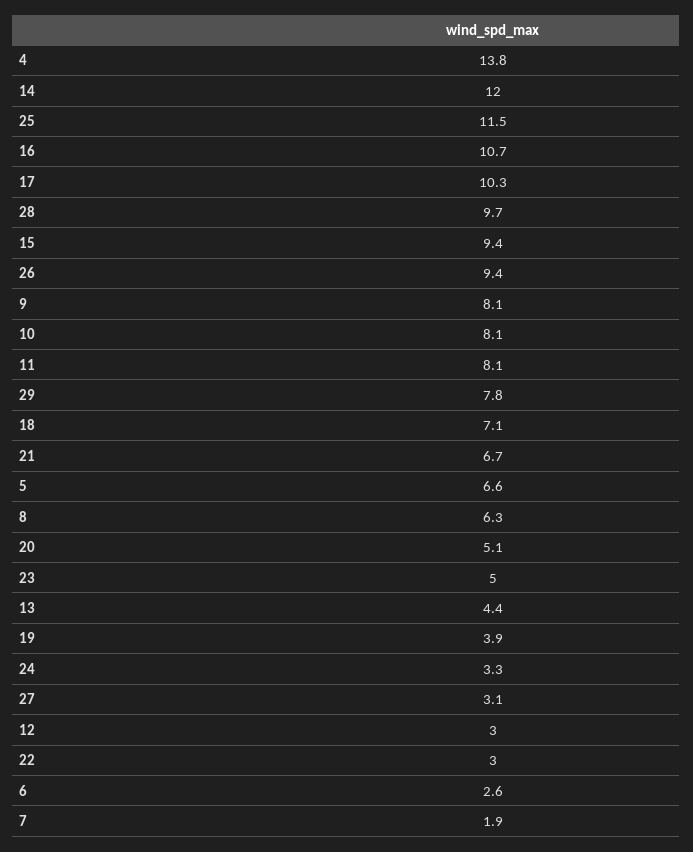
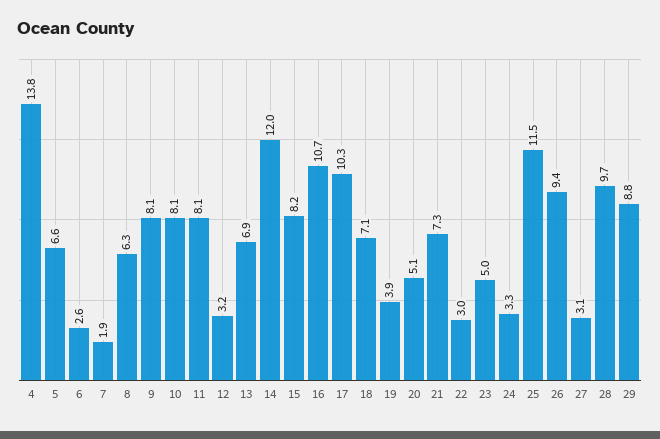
  {
    "4": 13.8,
    "14": 12,
    "25": 11.5,
    "16": 10.7,
    "17": 10.3,
    "28": 9.7,
-   "15": 9.4,
+   "15": 8.2,
    "26": 9.4,
    "9": 8.1,
    "10": 8.1,
    "11": 8.1,
-   "29": 7.8,
+   "29": 8.8,
    "18": 7.1,
-   "21": 6.7,
+   "21": 7.3,
    "5": 6.6,
    "8": 6.3,
    "20": 5.1,
    "23": 5,
-   "13": 4.4,
+   "13": 6.9,
    "19": 3.9,
    "24": 3.3,
    "27": 3.1,
-   "12": 3,
+   "12": 3.2,
    "22": 3,
    "6": 2.6,
    "7": 1.9
  }

